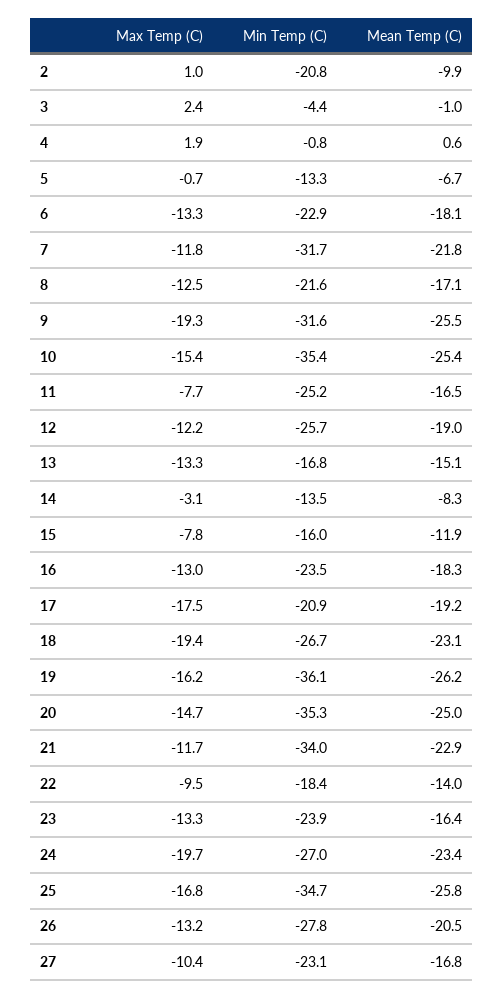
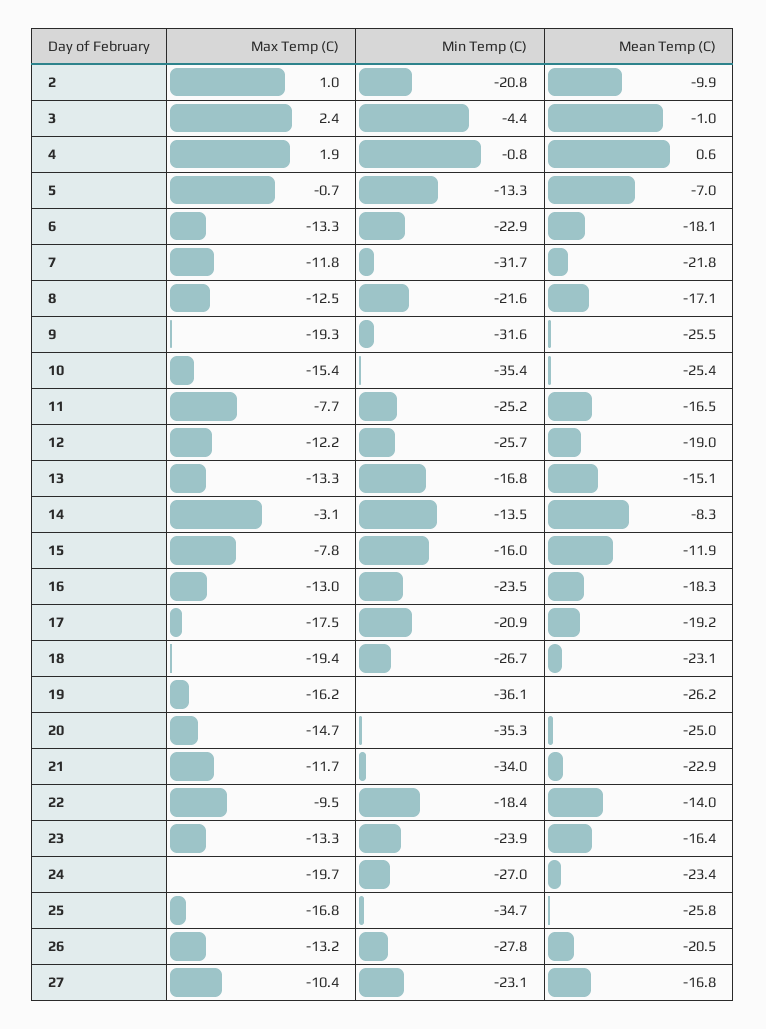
  {
    "Max Temp (C)": {
      "2": 1,
      "3": 2.4,
      "4": 1.9,
      "5": -0.7,
      "6": -13.3,
      "7": -11.8,
      "8": -12.5,
      "9": -19.3,
      "10": -15.4,
      "11": -7.7,
      "12": -12.2,
      "13": -13.3,
      "14": -3.1,
      "15": -7.8,
      "16": -13,
      "17": -17.5,
      "18": -19.4,
      "19": -16.2,
      "20": -14.7,
      "21": -11.7,
      "22": -9.5,
      "23": -13.3,
      "24": -19.7,
      "25": -16.8,
      "26": -13.2,
      "27": -10.4
    },
    "Min Temp (C)": {
      "2": -20.8,
      "3": -4.4,
      "4": -0.8,
      "5": -13.3,
      "6": -22.9,
      "7": -31.7,
      "8": -21.6,
      "9": -31.6,
      "10": -35.4,
      "11": -25.2,
      "12": -25.7,
      "13": -16.8,
      "14": -13.5,
      "15": -16,
      "16": -23.5,
      "17": -20.9,
      "18": -26.7,
      "19": -36.1,
      "20": -35.3,
      "21": -34,
      "22": -18.4,
      "23": -23.9,
      "24": -27,
      "25": -34.7,
      "26": -27.8,
      "27": -23.1
    },
    "Mean Temp (C)": {
      "2": -9.9,
      "3": -1,
      "4": 0.6,
-     "5": -6.7,
+     "5": -7,
      "6": -18.1,
      "7": -21.8,
      "8": -17.1,
      "9": -25.5,
      "10": -25.4,
      "11": -16.5,
      "12": -19,
      "13": -15.1,
      "14": -8.3,
      "15": -11.9,
      "16": -18.3,
      "17": -19.2,
      "18": -23.1,
      "19": -26.2,
      "20": -25,
      "21": -22.9,
      "22": -14,
      "23": -16.4,
      "24": -23.4,
      "25": -25.8,
      "26": -20.5,
      "27": -16.8
    }
  }

